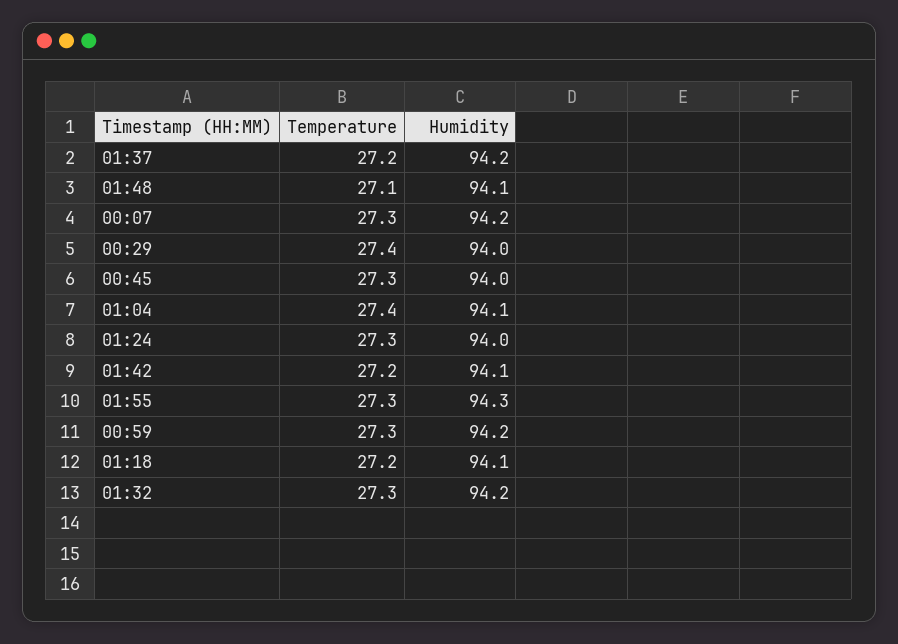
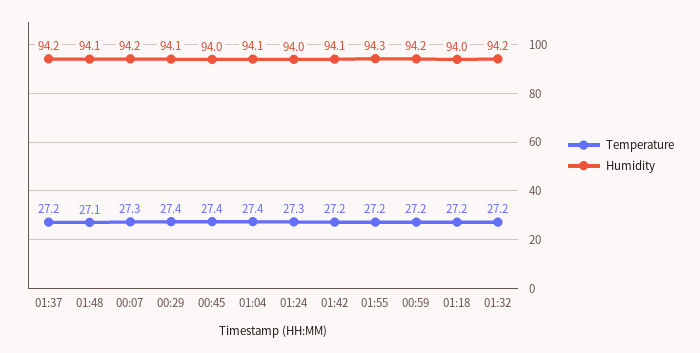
  {
    "Temperature": {
      "01:37": 27.2,
      "01:48": 27.1,
      "00:07": 27.3,
      "00:29": 27.4,
-     "00:45": 27.3,
+     "00:45": 27.4,
      "01:04": 27.4,
      "01:24": 27.3,
      "01:42": 27.2,
-     "01:55": 27.3,
+     "01:55": 27.2,
-     "00:59": 27.3,
+     "00:59": 27.2,
      "01:18": 27.2,
-     "01:32": 27.3
+     "01:32": 27.2
    },
    "Humidity": {
      "01:37": 94.2,
      "01:48": 94.1,
      "00:07": 94.2,
-     "00:29": 94,
+     "00:29": 94.1,
      "00:45": 94,
      "01:04": 94.1,
      "01:24": 94,
      "01:42": 94.1,
      "01:55": 94.3,
      "00:59": 94.2,
-     "01:18": 94.1,
+     "01:18": 94,
      "01:32": 94.2
    }
  }

